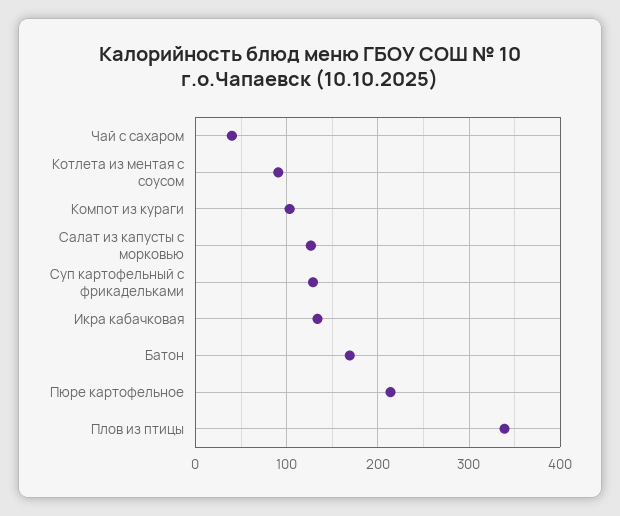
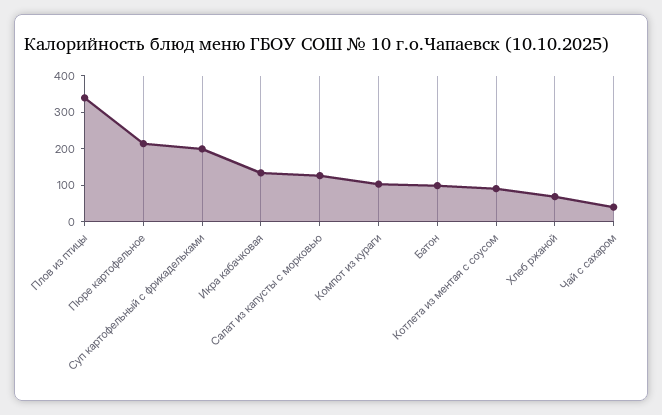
  {
    "Чай с сахаром": 40,
    "Котлета из ментая с соусом": 90,
    "Компот из кураги": 100,
    "Салат из капусты с морковью": 130,
-   "Суп картофельный с фрикадельками": 130,
+   "Суп картофельный с фрикадельками": 200,
    "Икра кабачковая": 130,
-   "Батон": 170,
+   "Батон": 100,
    "Пюре картофельное": 210,
-   "Плов из птицы": 340
+   "Плов из птицы": 340,
+   "Хлеб ржаной": 75
  }

